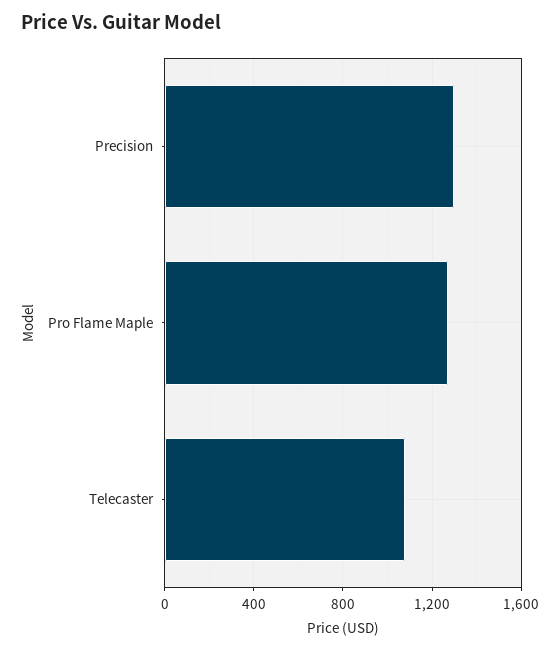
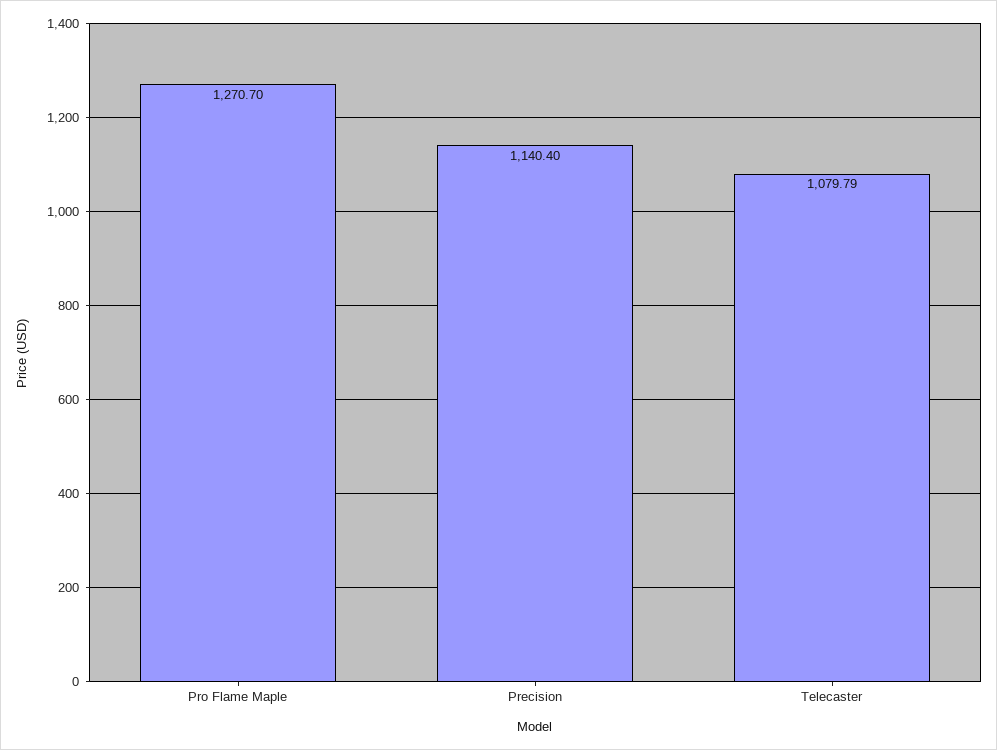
  {
-   "Precision": 1300,
+   "Precision": 1140.4,
    "Pro Flame Maple": 1270.7,
    "Telecaster": 1079.79
  }

